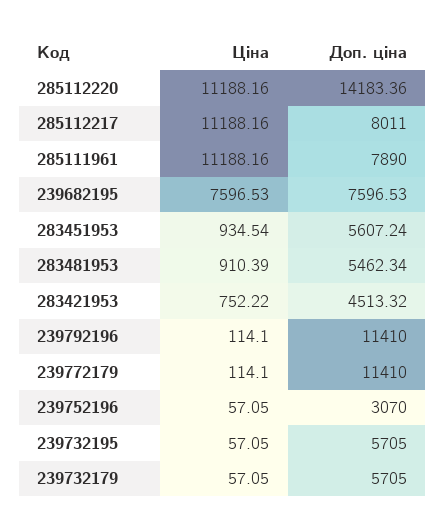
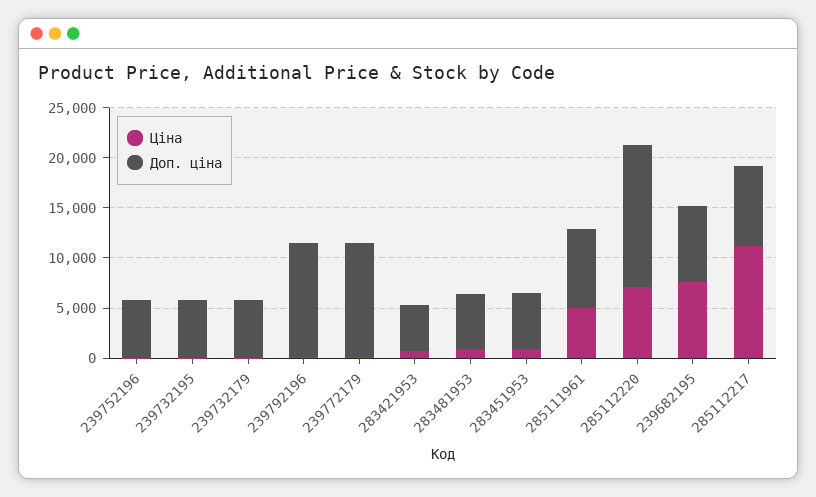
  {
    "Ціна": {
-     "285112220": 11188.16,
+     "285112220": 7000,
      "285112217": 11188.16,
-     "285111961": 11188.16,
+     "285111961": 5000,
      "239682195": 7596.53,
      "283451953": 934.54,
      "283481953": 910.39,
      "283421953": 752.22,
      "239792196": 114.1,
      "239772179": 114.1,
      "239752196": 57.05,
      "239732195": 57.05,
      "239732179": 57.05
    },
    "Доп. ціна": {
      "285112220": 14183.36,
      "285112217": 8011,
      "285111961": 7890,
      "239682195": 7596.53,
      "283451953": 5607.24,
      "283481953": 5462.34,
      "283421953": 4513.32,
      "239792196": 11410,
      "239772179": 11410,
-     "239752196": 3070,
+     "239752196": 6000,
      "239732195": 5705,
      "239732179": 5705
    }
  }

